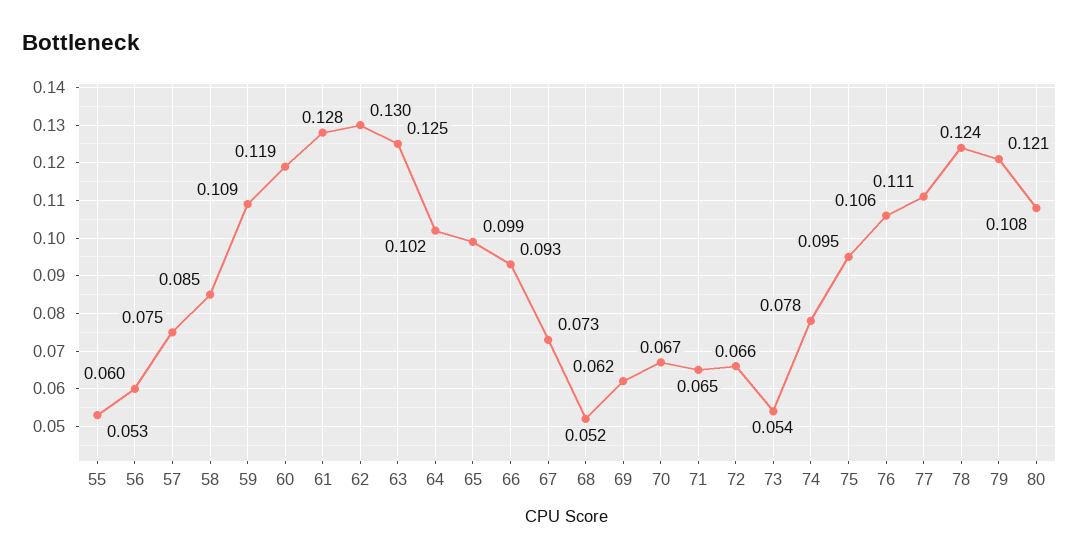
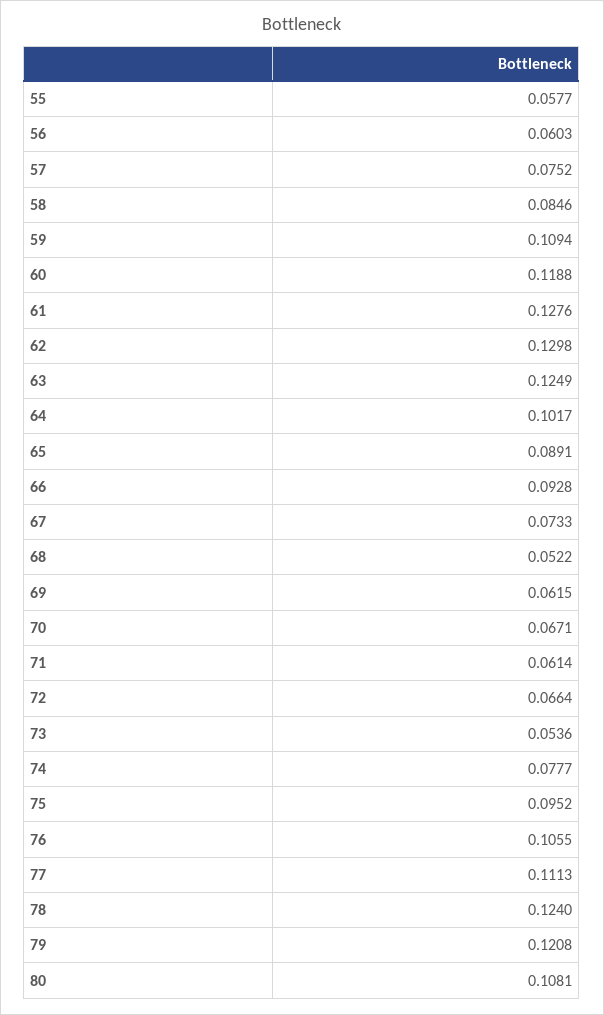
  {
-   "55": 0.053,
+   "55": 0.0577,
    "56": 0.0603,
    "57": 0.0752,
    "58": 0.0846,
    "59": 0.1094,
    "60": 0.1188,
    "61": 0.1276,
    "62": 0.1298,
    "63": 0.1249,
    "64": 0.1017,
-   "65": 0.099,
+   "65": 0.0891,
    "66": 0.0928,
    "67": 0.0733,
    "68": 0.0522,
    "69": 0.0615,
    "70": 0.0671,
-   "71": 0.065,
+   "71": 0.0614,
    "72": 0.0664,
    "73": 0.0536,
    "74": 0.0777,
    "75": 0.0952,
    "76": 0.1055,
    "77": 0.1113,
    "78": 0.124,
    "79": 0.1208,
    "80": 0.1081
  }

